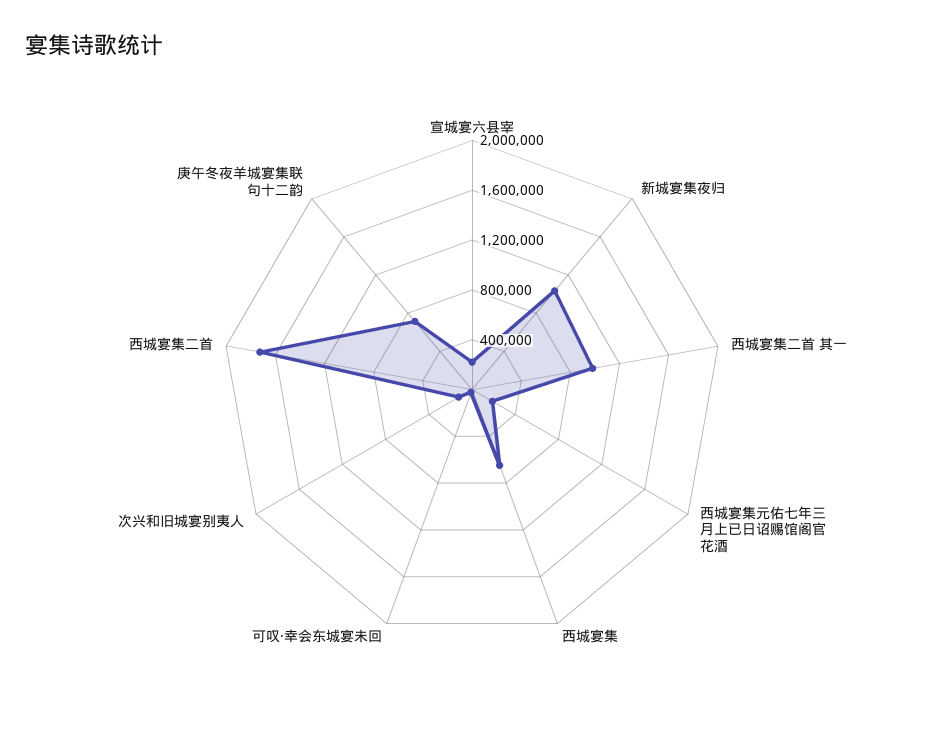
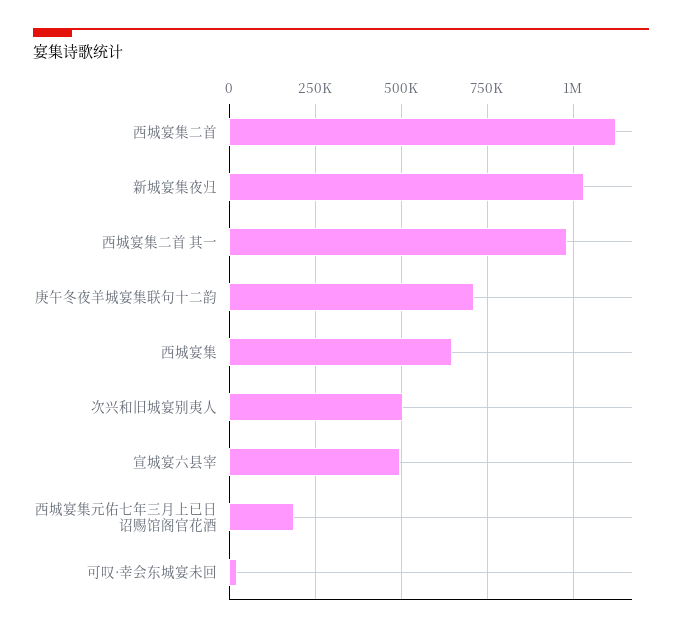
  {
-   "宣城宴六县宰": 200000,
+   "宣城宴六县宰": 500000,
    "新城宴集夜归": 1025000,
    "西城宴集二首 其一": 975000,
    "西城宴集元佑七年三月上已日诏赐馆阁官花酒": 200000,
    "西城宴集": 650000,
    "可叹·幸会东城宴未回": 25000,
-   "次兴和旧城宴别夷人": 100000,
+   "次兴和旧城宴别夷人": 500000,
-   "西城宴集二首": 1700000,
+   "西城宴集二首": 1125000,
    "庚午冬夜羊城宴集联句十二韵": 725000
  }

